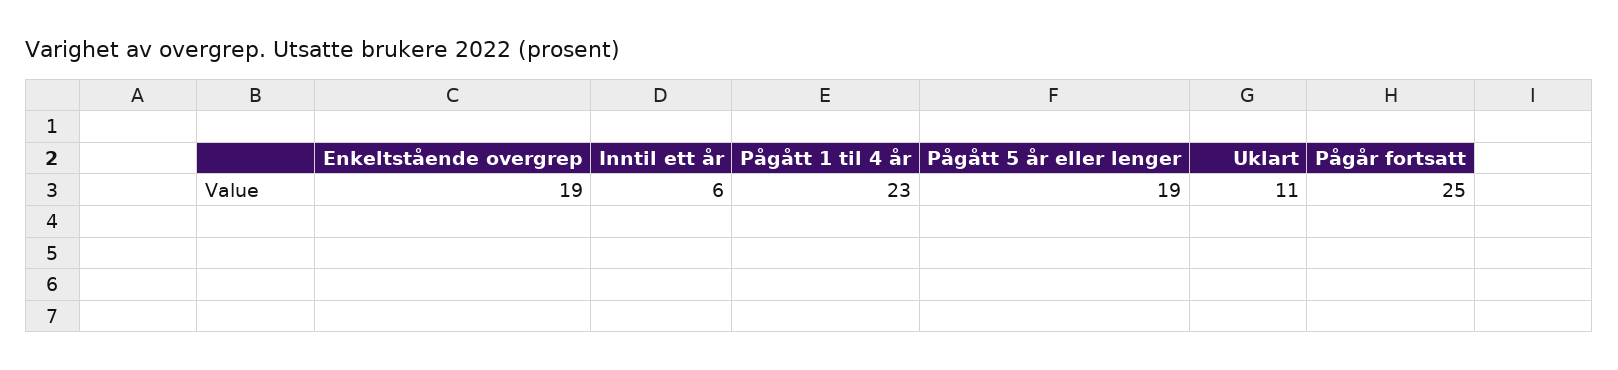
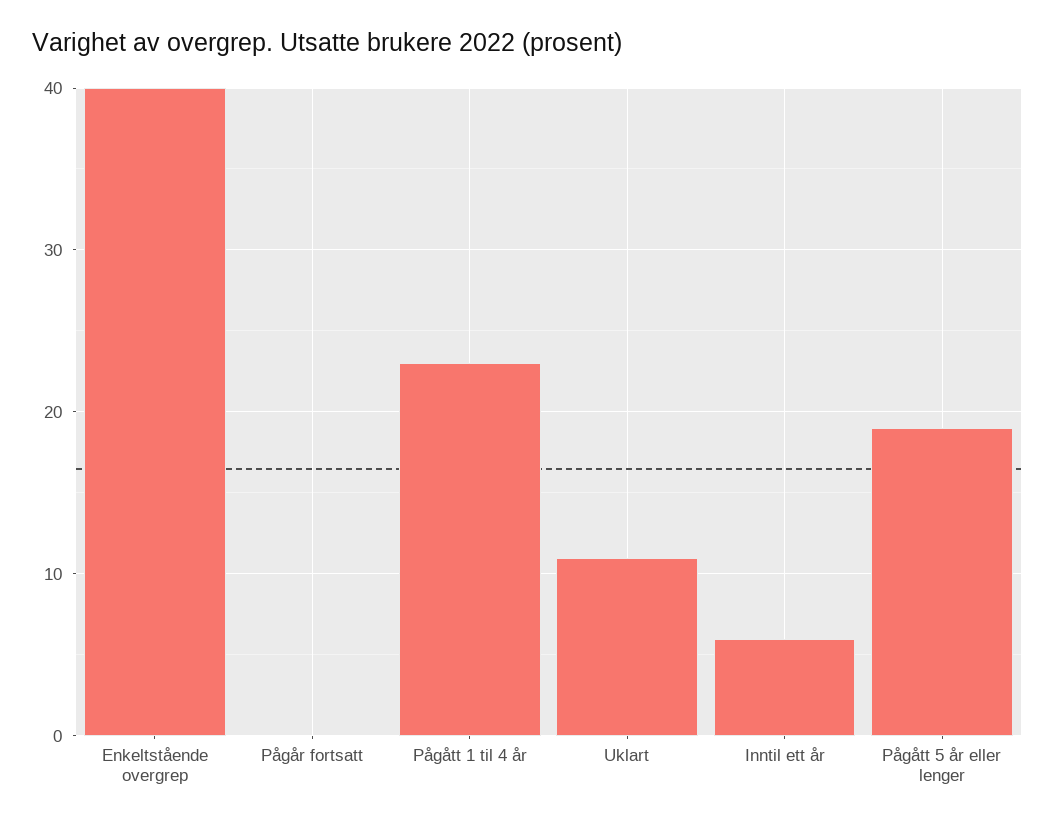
  {
-   "Enkeltstående overgrep": 19,
+   "Enkeltstående overgrep": 40,
    "Inntil ett år": 6,
    "Pågått 1 til 4 år": 23,
    "Pågått 5 år eller lenger": 19,
    "Uklart": 11,
-   "Pågår fortsatt": 25
+   "Pågår fortsatt": 0
  }

